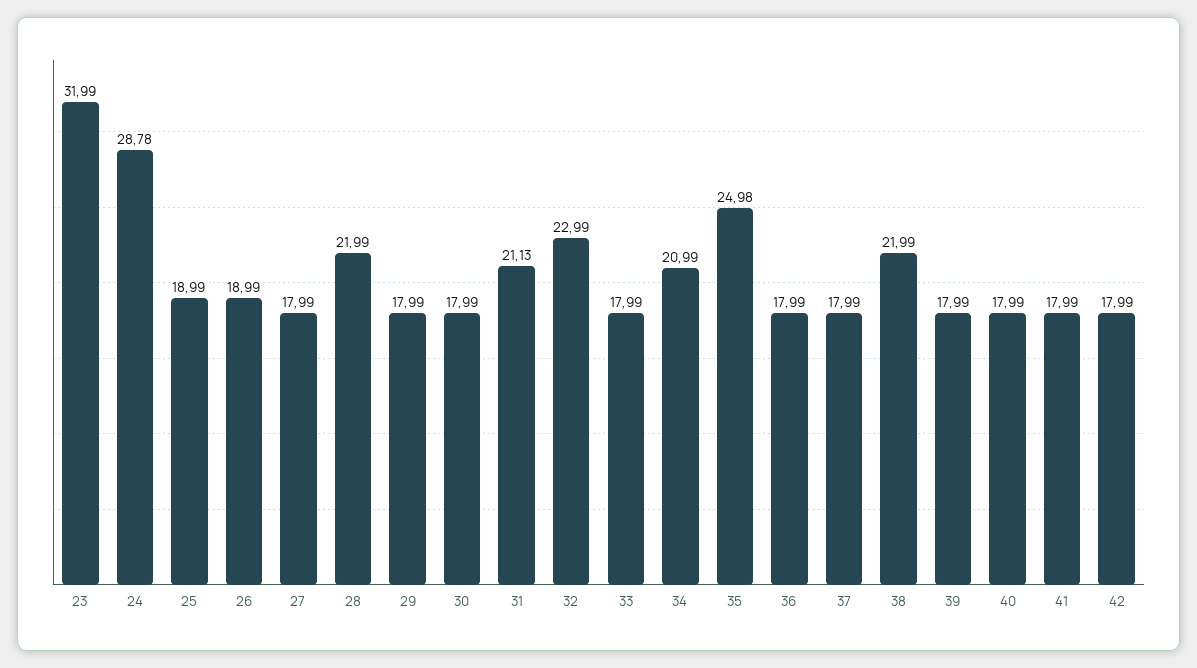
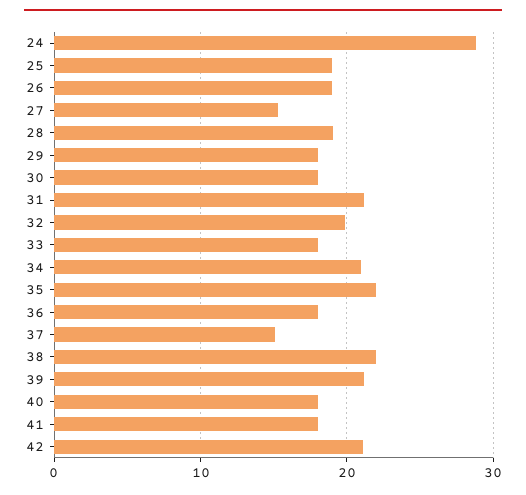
  {
-   "23": 31.99,
    "24": 28.78,
    "25": 18.99,
    "26": 18.99,
-   "27": 17.99,
+   "27": 15,
-   "28": 21.99,
+   "28": 19,
    "29": 17.99,
    "30": 17.99,
    "31": 21.13,
-   "32": 22.99,
+   "32": 20,
    "33": 17.99,
    "34": 20.99,
-   "35": 24.98,
+   "35": 22,
    "36": 17.99,
-   "37": 17.99,
+   "37": 15,
    "38": 21.99,
-   "39": 17.99,
+   "39": 21,
    "40": 17.99,
    "41": 17.99,
-   "42": 17.99
+   "42": 21
  }

